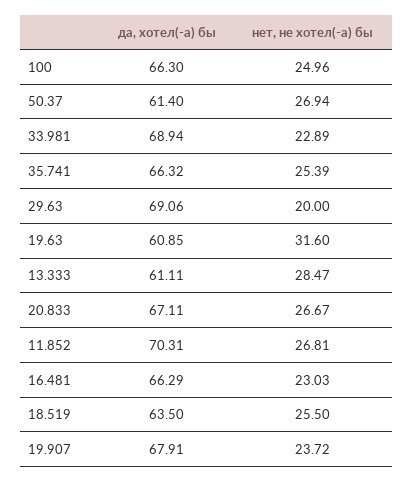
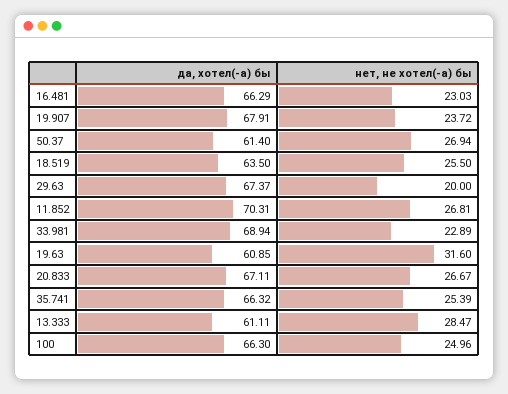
  {
    "да, хотел(-а) бы": {
      "100": 66.3,
      "50.37": 61.4,
      "33.981": 68.94,
      "35.741": 66.32,
-     "29.63": 69.06,
+     "29.63": 67.37,
      "19.63": 60.85,
      "13.333": 61.11,
      "20.833": 67.11,
      "11.852": 70.31,
      "16.481": 66.29,
      "18.519": 63.5,
      "19.907": 67.91
    },
    "нет, не хотел(-а) бы": {
      "100": 24.96,
      "50.37": 26.94,
      "33.981": 22.89,
      "35.741": 25.39,
      "29.63": 20,
      "19.63": 31.6,
      "13.333": 28.47,
      "20.833": 26.67,
      "11.852": 26.81,
      "16.481": 23.03,
      "18.519": 25.5,
      "19.907": 23.72
    }
  }

